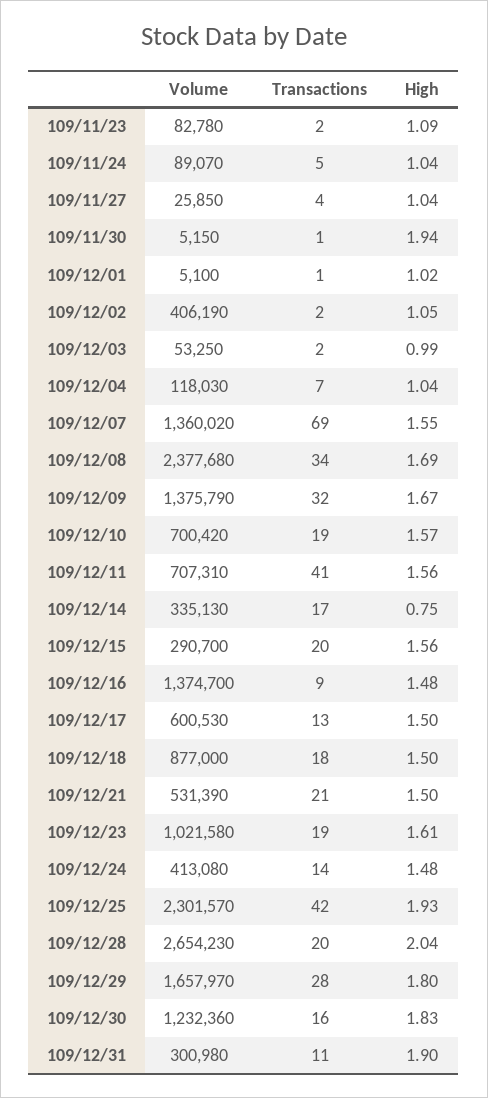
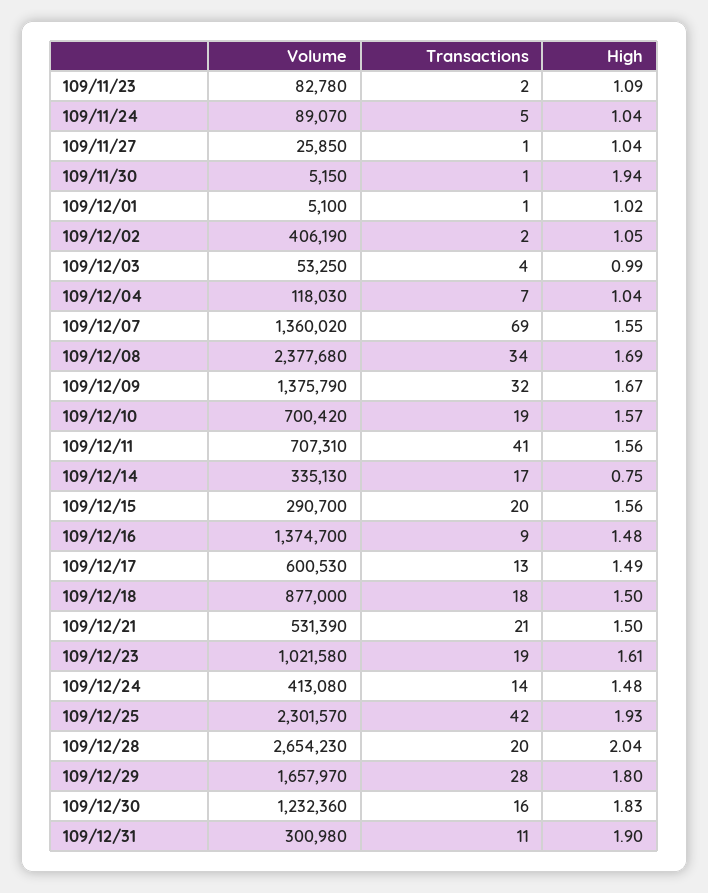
  {
    "Volume": {
      "109/11/23": 82780,
      "109/11/24": 89070,
      "109/11/27": 25850,
      "109/11/30": 5150,
      "109/12/01": 5100,
      "109/12/02": 406190,
      "109/12/03": 53250,
      "109/12/04": 118030,
      "109/12/07": 1360020,
      "109/12/08": 2377680,
      "109/12/09": 1375790,
      "109/12/10": 700420,
      "109/12/11": 707310,
      "109/12/14": 335130,
      "109/12/15": 290700,
      "109/12/16": 1374700,
      "109/12/17": 600530,
      "109/12/18": 877000,
      "109/12/21": 531390,
      "109/12/23": 1021580,
      "109/12/24": 413080,
      "109/12/25": 2301570,
      "109/12/28": 2654230,
      "109/12/29": 1657970,
      "109/12/30": 1232360,
      "109/12/31": 300980
    },
    "Transactions": {
      "109/11/23": 2,
      "109/11/24": 5,
-     "109/11/27": 4,
+     "109/11/27": 1,
      "109/11/30": 1,
      "109/12/01": 1,
      "109/12/02": 2,
-     "109/12/03": 2,
+     "109/12/03": 4,
      "109/12/04": 7,
      "109/12/07": 69,
      "109/12/08": 34,
      "109/12/09": 32,
      "109/12/10": 19,
      "109/12/11": 41,
      "109/12/14": 17,
      "109/12/15": 20,
      "109/12/16": 9,
      "109/12/17": 13,
      "109/12/18": 18,
      "109/12/21": 21,
      "109/12/23": 19,
      "109/12/24": 14,
      "109/12/25": 42,
      "109/12/28": 20,
      "109/12/29": 28,
      "109/12/30": 16,
      "109/12/31": 11
    },
    "High": {
      "109/11/23": 1.09,
      "109/11/24": 1.04,
      "109/11/27": 1.04,
      "109/11/30": 1.94,
      "109/12/01": 1.02,
      "109/12/02": 1.05,
      "109/12/03": 0.99,
      "109/12/04": 1.04,
      "109/12/07": 1.55,
      "109/12/08": 1.69,
      "109/12/09": 1.67,
      "109/12/10": 1.57,
      "109/12/11": 1.56,
      "109/12/14": 0.75,
      "109/12/15": 1.56,
      "109/12/16": 1.48,
-     "109/12/17": 1.5,
+     "109/12/17": 1.49,
      "109/12/18": 1.5,
      "109/12/21": 1.5,
      "109/12/23": 1.61,
      "109/12/24": 1.48,
      "109/12/25": 1.93,
      "109/12/28": 2.04,
      "109/12/29": 1.8,
      "109/12/30": 1.83,
      "109/12/31": 1.9
    }
  }

